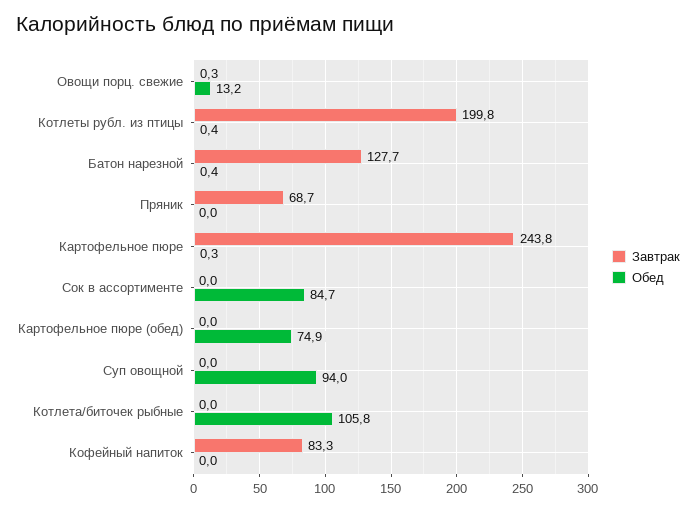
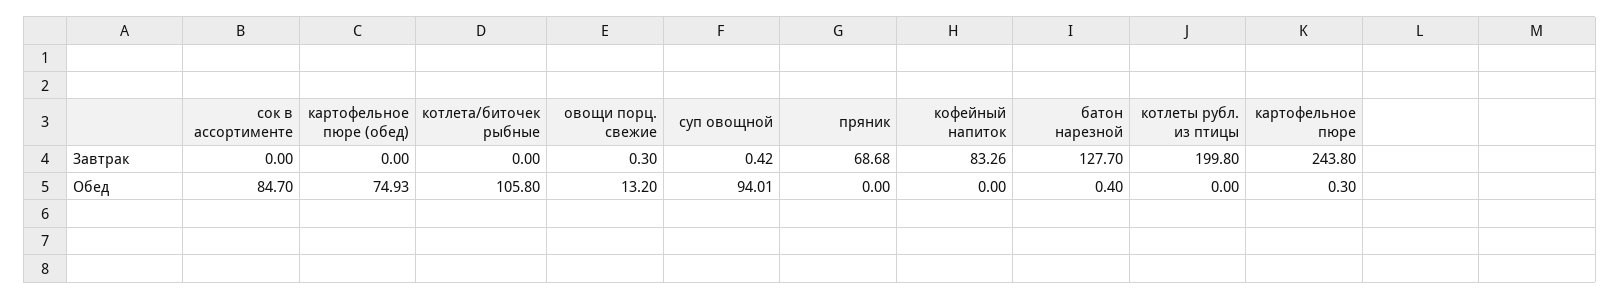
  {
    "Завтрак": {
      "Овощи порц. свежие": 0.3,
      "Котлеты рубл. из птицы": 199.8,
      "Батон нарезной": 127.7,
      "Пряник": 68.68,
      "Картофельное пюре": 243.8,
      "Сок в ассортименте": 0,
      "Картофельное пюре (обед)": 0,
-     "Суп овощной": 0,
+     "Суп овощной": 0.42,
      "Котлета/биточек рыбные": 0,
      "Кофейный напиток": 83.26
    },
    "Обед": {
      "Овощи порц. свежие": 13.2,
-     "Котлеты рубл. из птицы": 0.4,
+     "Котлеты рубл. из птицы": 0,
      "Батон нарезной": 0.4,
      "Пряник": 0,
      "Картофельное пюре": 0.3,
      "Сок в ассортименте": 84.7,
      "Картофельное пюре (обед)": 74.93,
      "Суп овощной": 94.01,
      "Котлета/биточек рыбные": 105.8,
      "Кофейный напиток": 0
    }
  }

